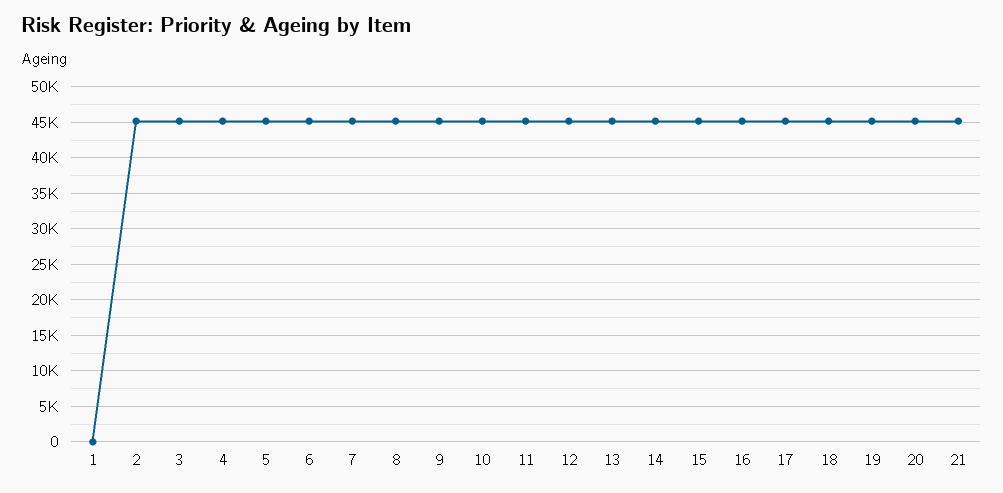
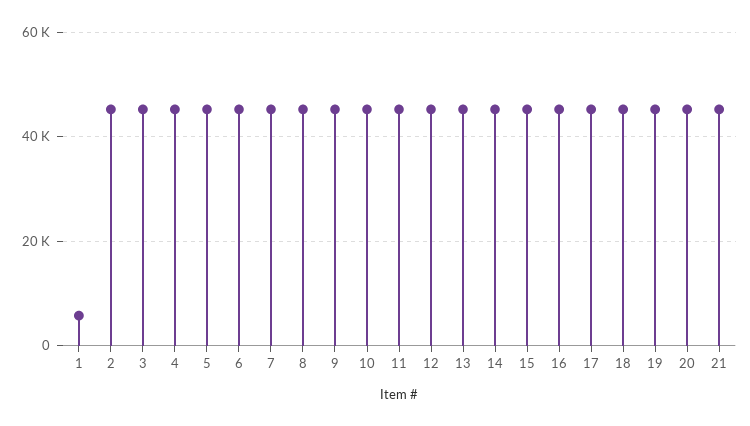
  {
-   "1": 0,
+   "1": 6000,
    "2": 45000,
    "3": 45000,
    "4": 45000,
    "5": 45000,
    "6": 45000,
    "7": 45000,
    "8": 45000,
    "9": 45000,
    "10": 45000,
    "11": 45000,
    "12": 45000,
    "13": 45000,
    "14": 45000,
    "15": 45000,
    "16": 45000,
    "17": 45000,
    "18": 45000,
    "19": 45000,
    "20": 45000,
    "21": 45000
  }

